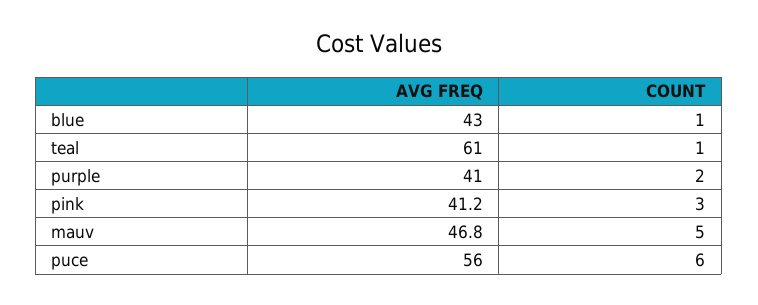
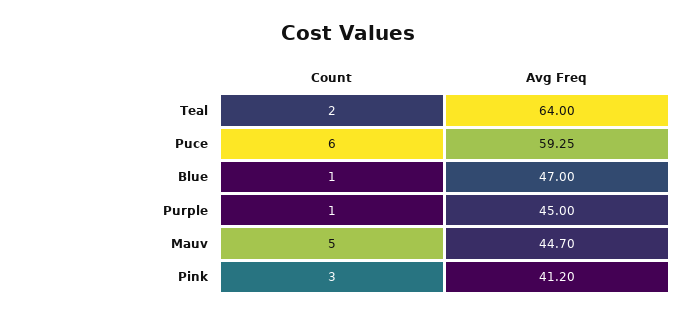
  {
    "AVG FREQ": {
-     "blue": 43,
+     "blue": 47,
-     "teal": 61,
+     "teal": 64,
-     "purple": 41,
+     "purple": 45,
      "pink": 41.2,
-     "mauv": 46.8,
+     "mauv": 44.7,
-     "puce": 56
+     "puce": 59.25
    },
    "COUNT": {
      "blue": 1,
-     "teal": 1,
+     "teal": 2,
-     "purple": 2,
+     "purple": 1,
      "pink": 3,
      "mauv": 5,
      "puce": 6
    }
  }

